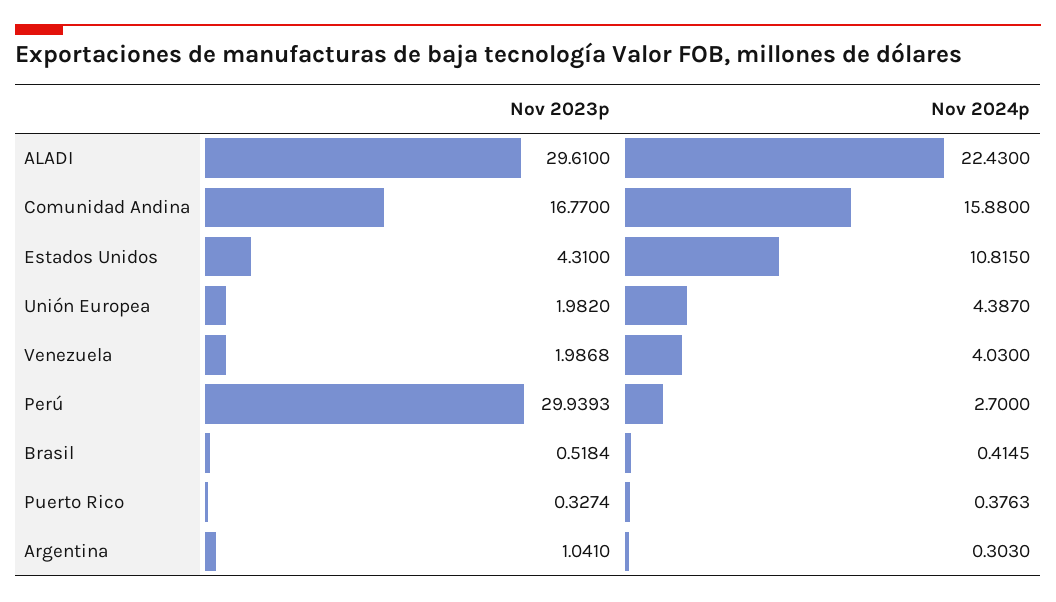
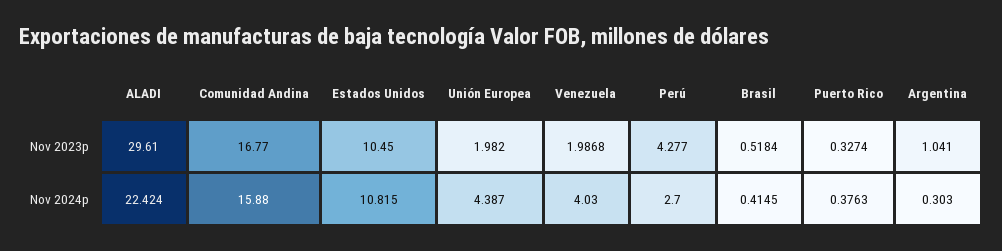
  {
    "Nov 2023p": {
      "ALADI": 29.61,
      "Comunidad Andina": 16.77,
-     "Estados Unidos": 4.31,
+     "Estados Unidos": 10.45,
      "Unión Europea": 1.982,
      "Venezuela": 1.9868,
-     "Perú": 29.9393,
+     "Perú": 4.277,
      "Brasil": 0.5184,
      "Puerto Rico": 0.3274,
      "Argentina": 1.041
    },
    "Nov 2024p": {
-     "ALADI": 22.43,
+     "ALADI": 22.424,
      "Comunidad Andina": 15.88,
      "Estados Unidos": 10.815,
      "Unión Europea": 4.387,
      "Venezuela": 4.03,
      "Perú": 2.7,
      "Brasil": 0.4145,
      "Puerto Rico": 0.3763,
      "Argentina": 0.303
    }
  }

